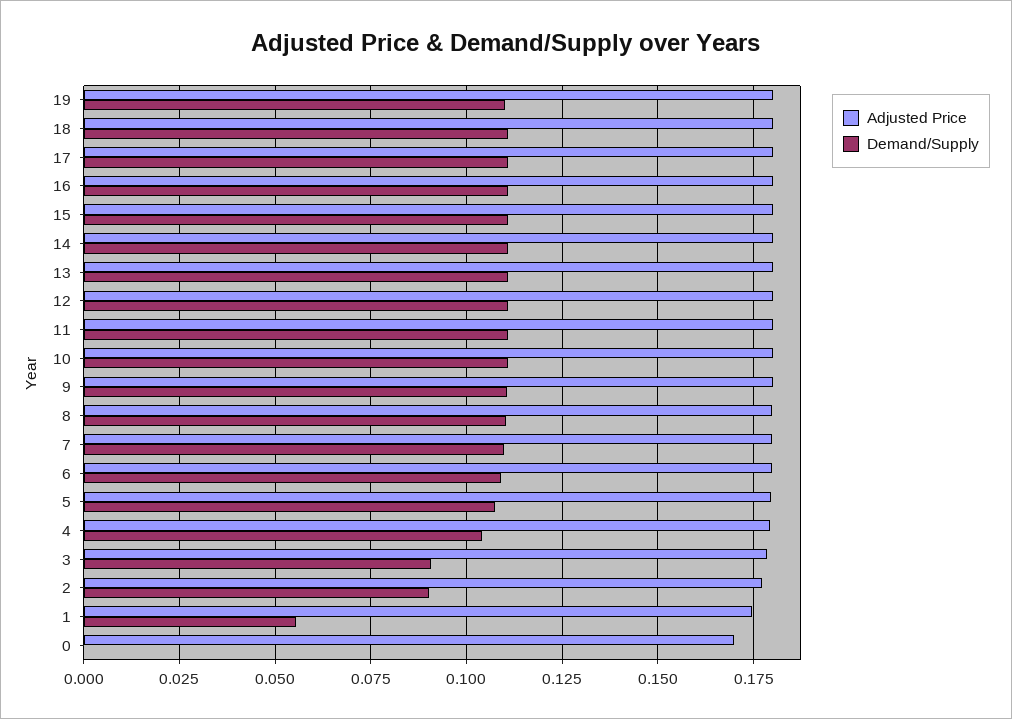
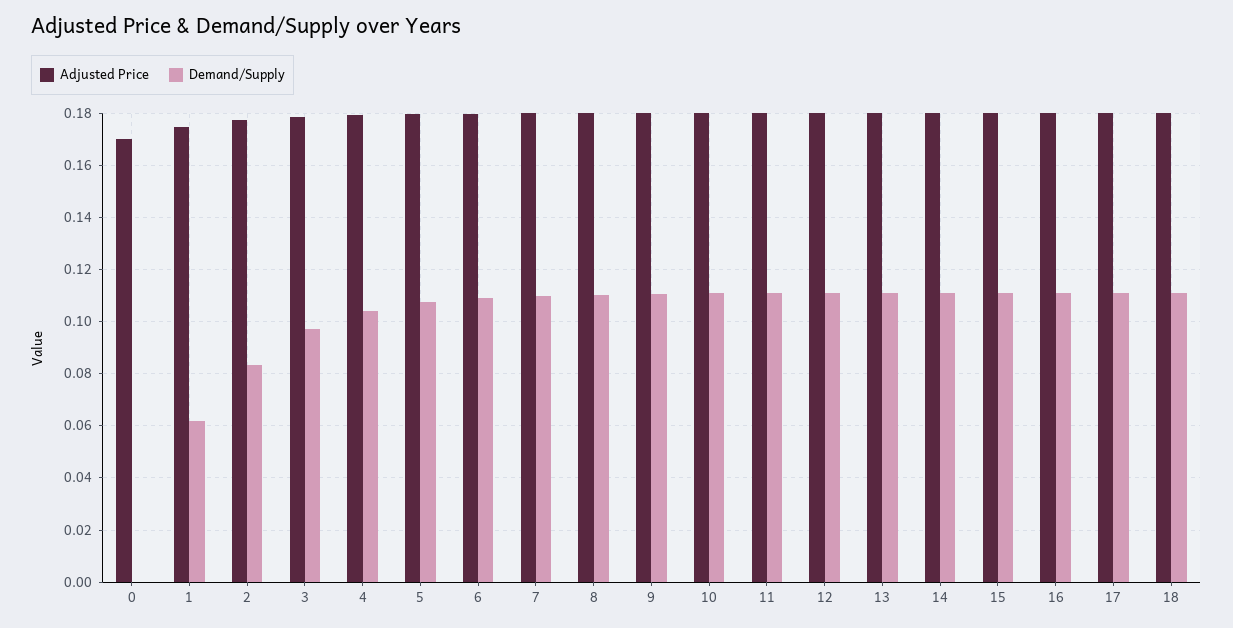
  {
    "Adjusted Price": {
-     "19": 0.18,
      "18": 0.18,
      "17": 0.18,
      "16": 0.18,
      "15": 0.18,
      "14": 0.18,
      "13": 0.18,
      "12": 0.18,
      "11": 0.18,
      "10": 0.18,
      "9": 0.18,
      "8": 0.18,
      "7": 0.18,
      "6": 0.18,
      "5": 0.18,
      "4": 0.18,
      "3": 0.1775,
      "2": 0.1775,
      "1": 0.175,
      "0": 0.17
    },
    "Demand/Supply": {
-     "19": 0.11,
      "18": 0.11,
      "17": 0.11,
      "16": 0.11,
      "15": 0.11,
      "14": 0.11,
      "13": 0.11,
      "12": 0.11,
      "11": 0.11,
      "10": 0.11,
      "9": 0.11,
      "8": 0.11,
      "7": 0.11,
      "6": 0.11,
      "5": 0.1075,
      "4": 0.105,
-     "3": 0.09,
+     "3": 0.0975,
-     "2": 0.09,
+     "2": 0.0825,
-     "1": 0.055,
+     "1": 0.0625,
      "0": 0
    }
  }

